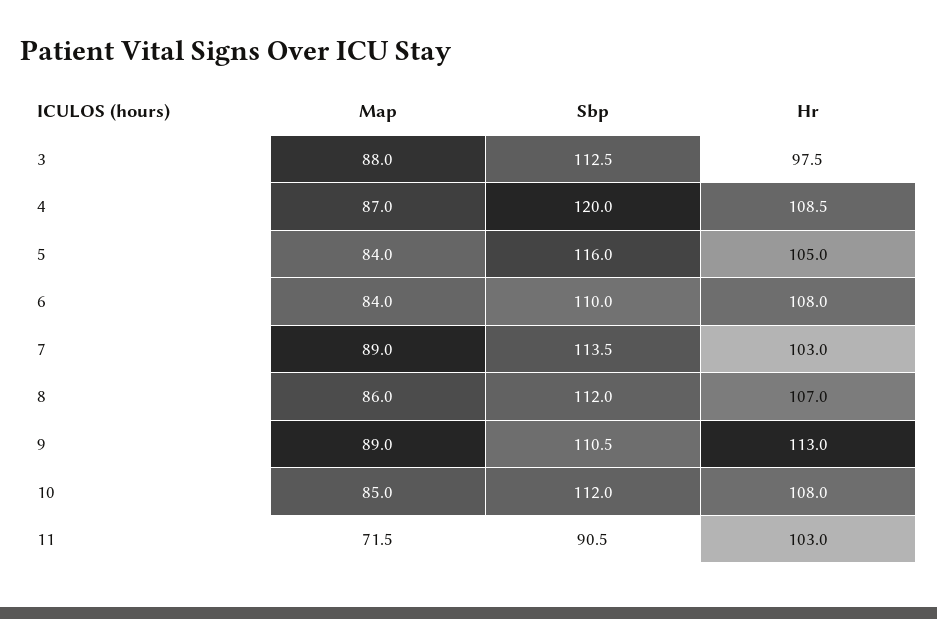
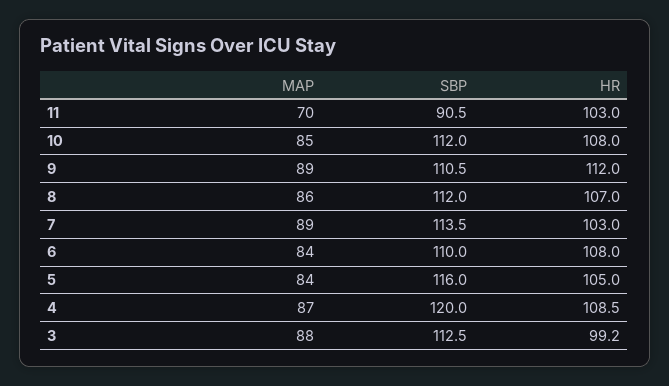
  {
    "Map": {
      "3": 88,
      "4": 87,
      "5": 84,
      "6": 84,
      "7": 89,
      "8": 86,
      "9": 89,
      "10": 85,
-     "11": 71.5
+     "11": 70
    },
    "Sbp": {
      "3": 112.5,
      "4": 120,
      "5": 116,
      "6": 110,
      "7": 113.5,
      "8": 112,
      "9": 110.5,
      "10": 112,
      "11": 90.5
    },
    "Hr": {
-     "3": 97.5,
+     "3": 99.2,
      "4": 108.5,
      "5": 105,
      "6": 108,
      "7": 103,
      "8": 107,
-     "9": 113,
+     "9": 112,
      "10": 108,
      "11": 103
    }
  }

